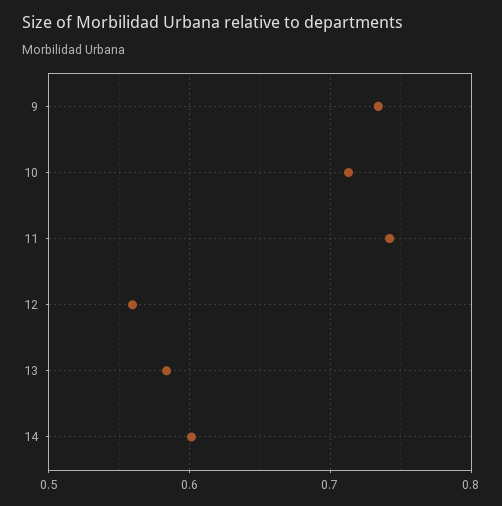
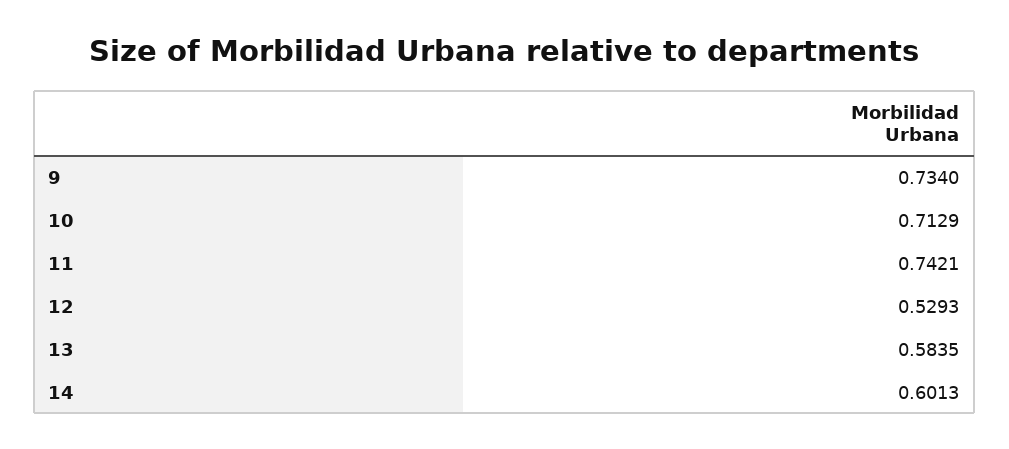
  {
    "9": 0.734,
    "10": 0.7129,
    "11": 0.7421,
-   "12": 0.56,
+   "12": 0.5293,
    "13": 0.5835,
    "14": 0.6013
  }

